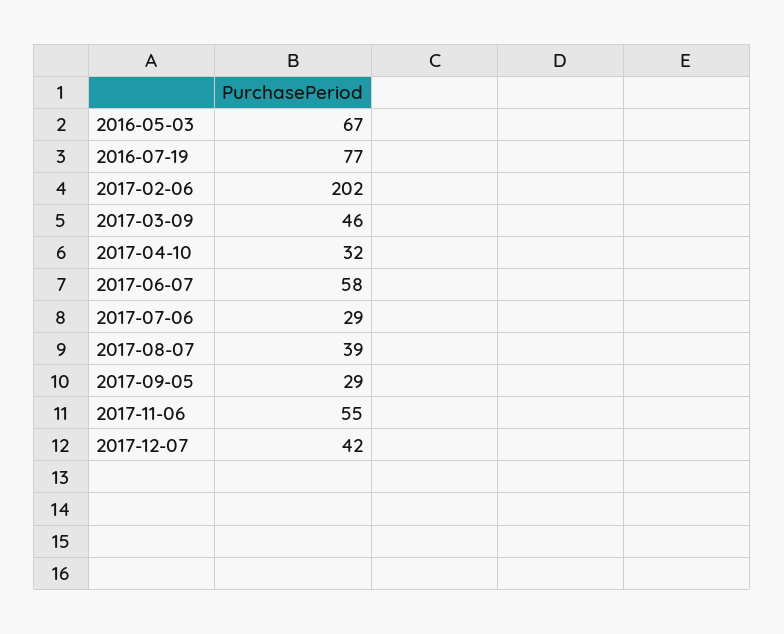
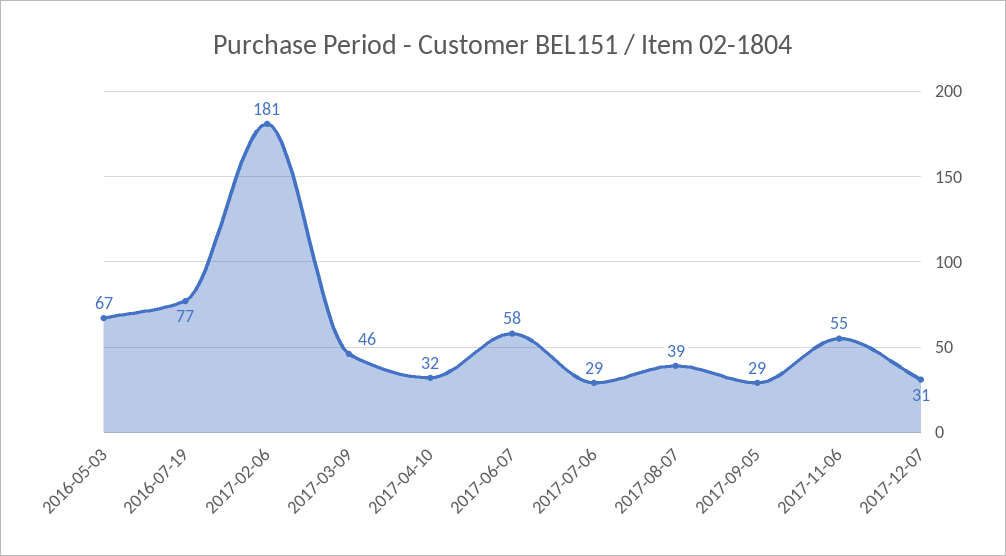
  {
    "2016-05-03": 67,
    "2016-07-19": 77,
-   "2017-02-06": 202,
+   "2017-02-06": 181,
    "2017-03-09": 46,
    "2017-04-10": 32,
    "2017-06-07": 58,
    "2017-07-06": 29,
    "2017-08-07": 39,
    "2017-09-05": 29,
    "2017-11-06": 55,
-   "2017-12-07": 42
+   "2017-12-07": 31
  }

